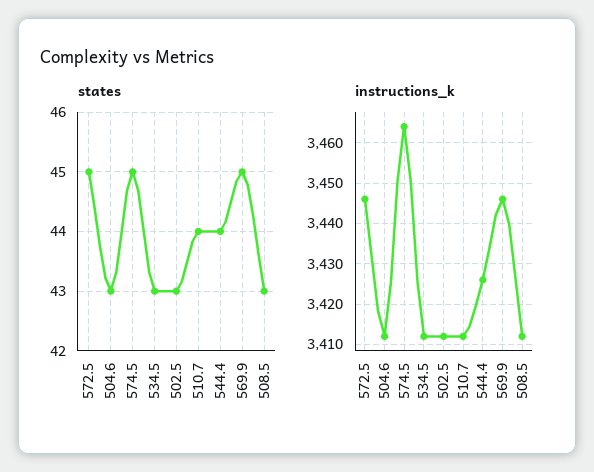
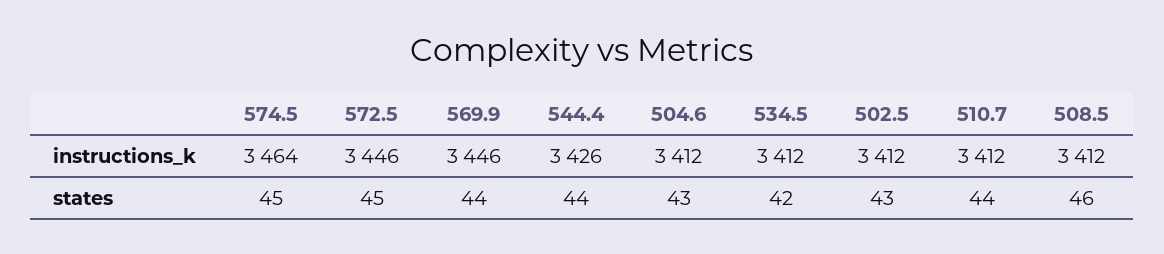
  {
    "states": {
      "572.5": 45,
      "504.6": 43,
      "574.5": 45,
-     "534.5": 43,
+     "534.5": 42,
      "502.5": 43,
      "510.7": 44,
      "544.4": 44,
-     "569.9": 45,
+     "569.9": 44,
-     "508.5": 43
+     "508.5": 46
    },
    "instructions_k": {
      "572.5": 3446,
      "504.6": 3412,
      "574.5": 3464,
      "534.5": 3412,
      "502.5": 3412,
      "510.7": 3412,
      "544.4": 3426,
      "569.9": 3446,
      "508.5": 3412
    }
  }

